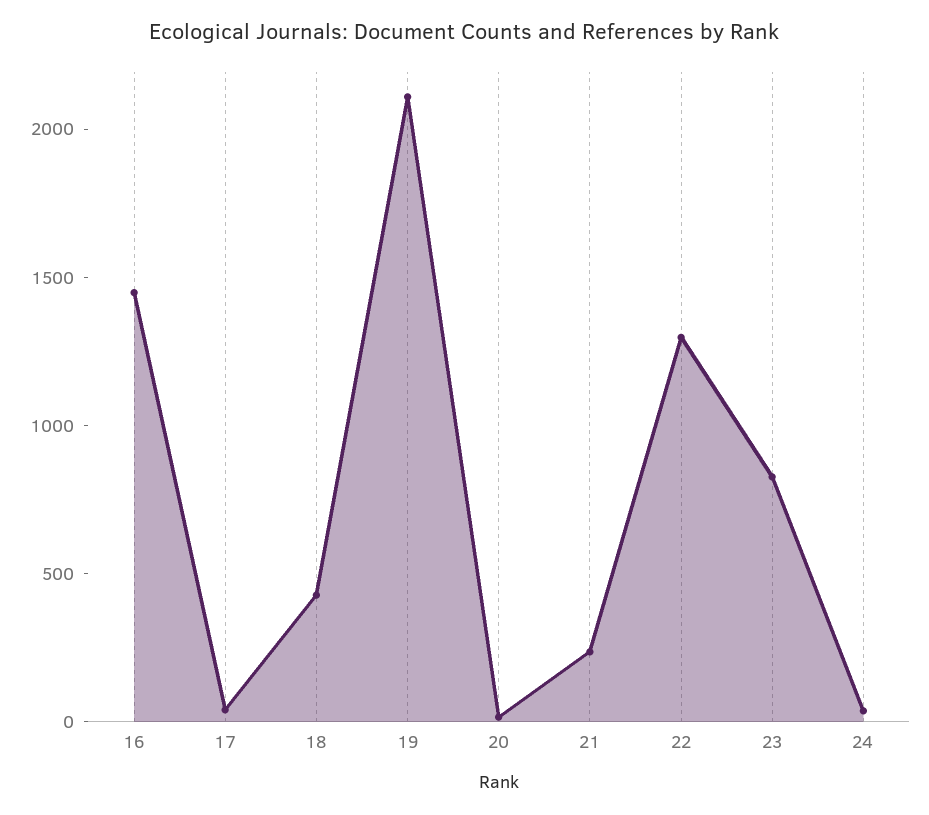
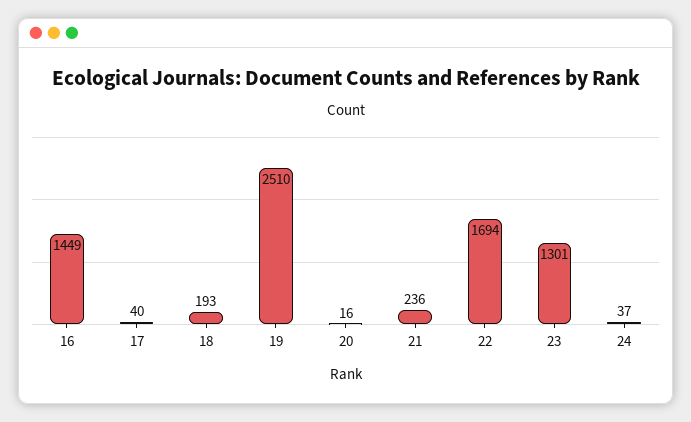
  {
    "16": 1449,
    "17": 40,
-   "18": 400,
+   "18": 193,
-   "19": 2100,
+   "19": 2510,
    "20": 16,
    "21": 236,
-   "22": 1300,
+   "22": 1694,
-   "23": 800,
+   "23": 1301,
    "24": 37
  }

